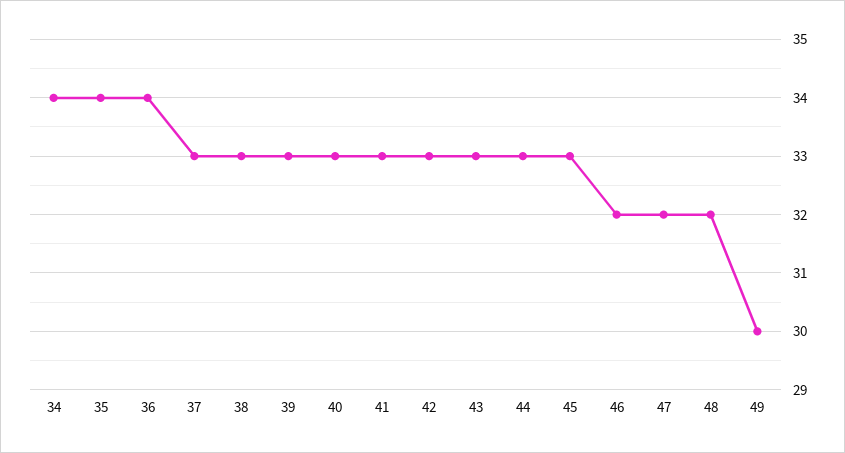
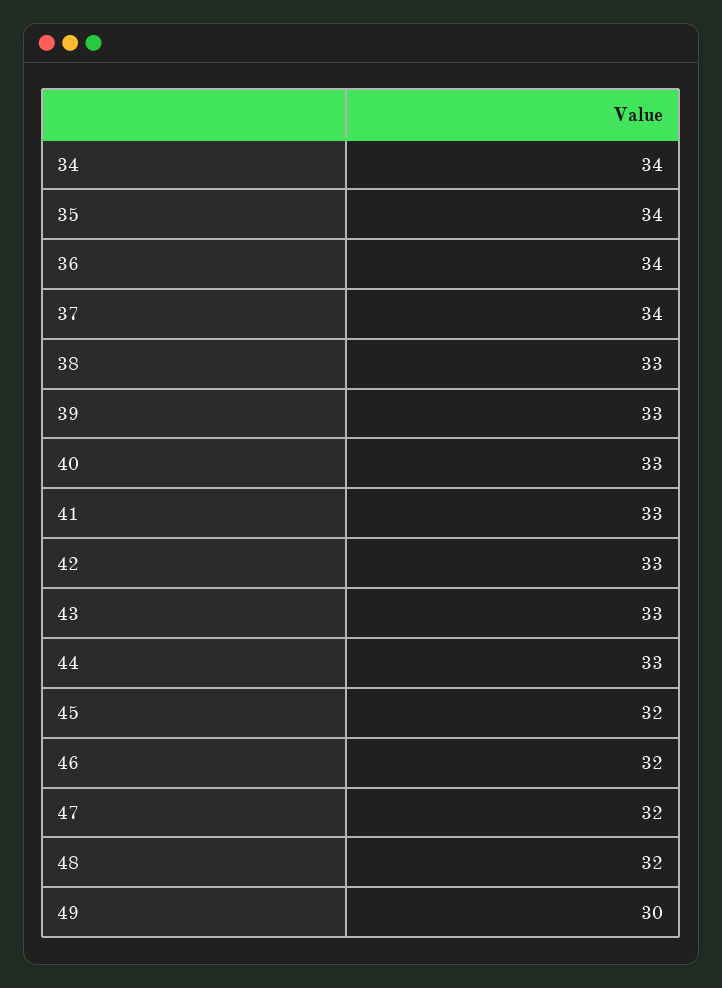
  {
    "34": 34,
    "35": 34,
    "36": 34,
-   "37": 33,
+   "37": 34,
    "38": 33,
    "39": 33,
    "40": 33,
    "41": 33,
    "42": 33,
    "43": 33,
    "44": 33,
-   "45": 33,
+   "45": 32,
    "46": 32,
    "47": 32,
    "48": 32,
    "49": 30
  }

